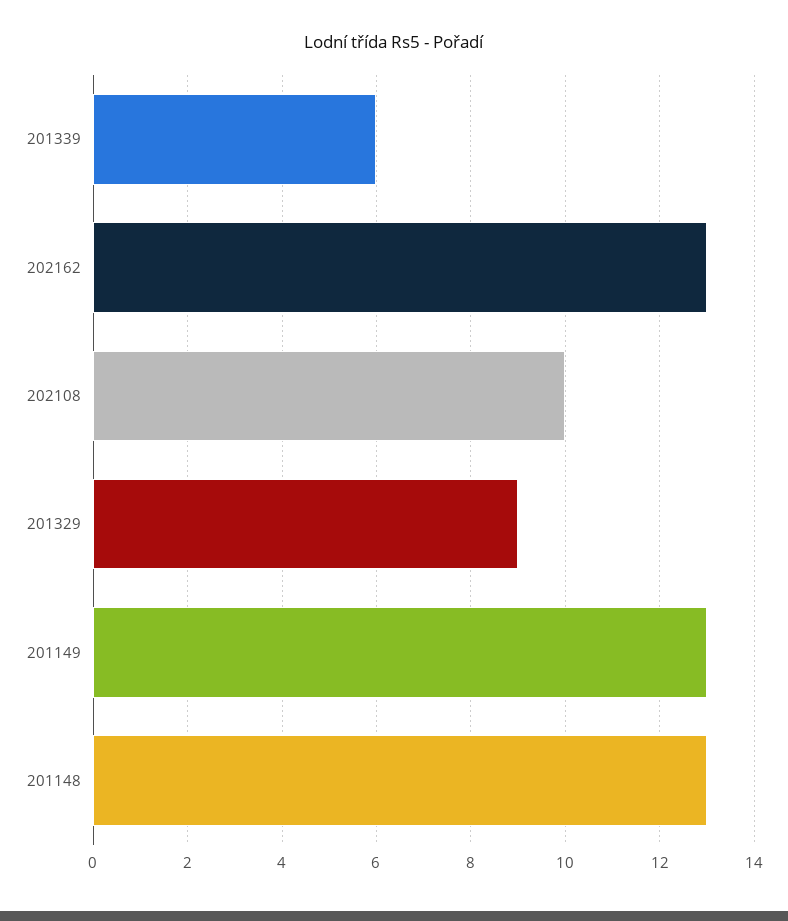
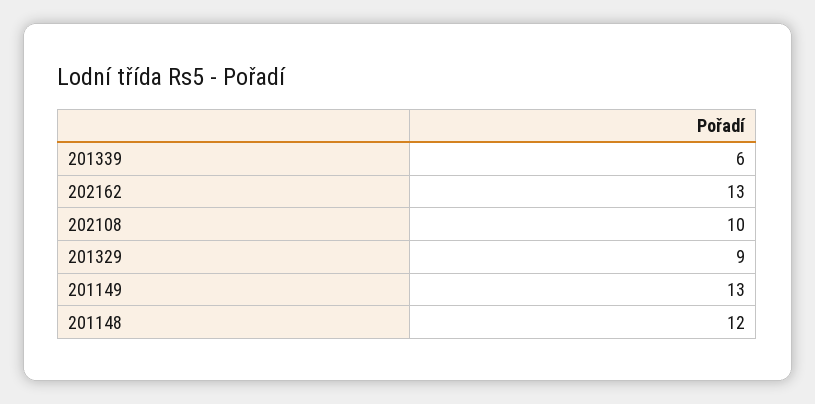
  {
    "201339": 6,
    "202162": 13,
    "202108": 10,
    "201329": 9,
    "201149": 13,
-   "201148": 13
+   "201148": 12
  }

